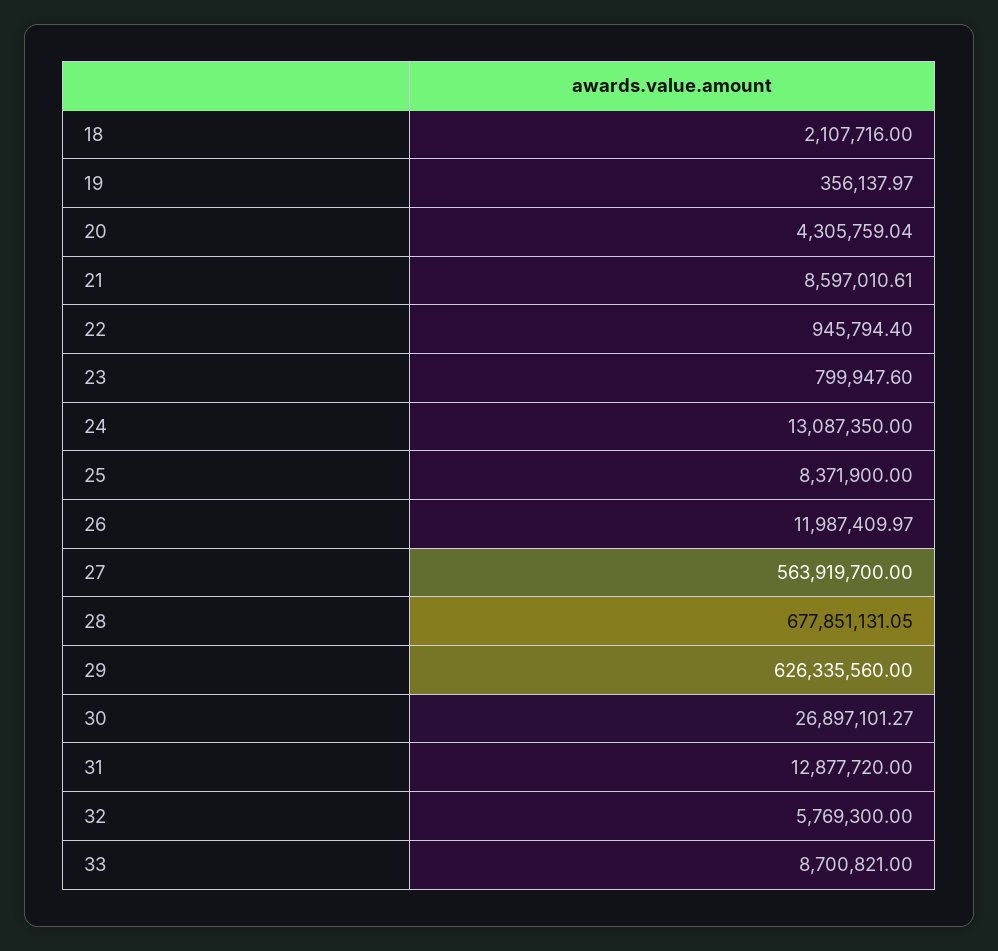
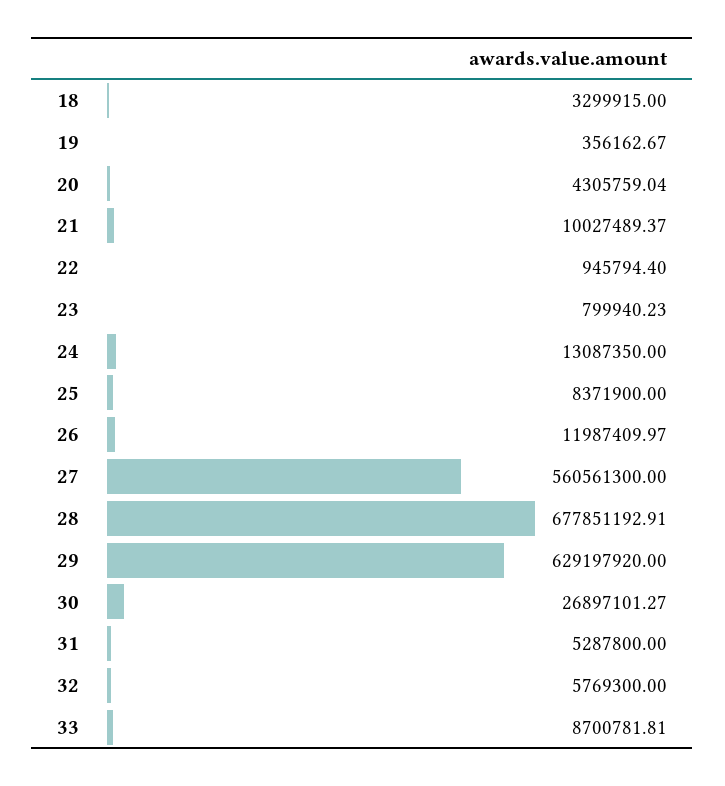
  {
-   "18": 2107716,
+   "18": 3299915,
-   "19": 356137.97,
+   "19": 356162.67,
    "20": 4305759.04,
-   "21": 8597010.61,
+   "21": 10027489.37,
    "22": 945794.4,
-   "23": 799947.6,
+   "23": 799940.23,
    "24": 13087350,
    "25": 8371900,
    "26": 11987409.97,
-   "27": 563919700,
+   "27": 560561300,
-   "28": 677851131.05,
+   "28": 677851192.91,
-   "29": 626335560,
+   "29": 629197920,
    "30": 26897101.27,
-   "31": 12877720,
+   "31": 5287800,
    "32": 5769300,
-   "33": 8700821
+   "33": 8700781.81
  }

